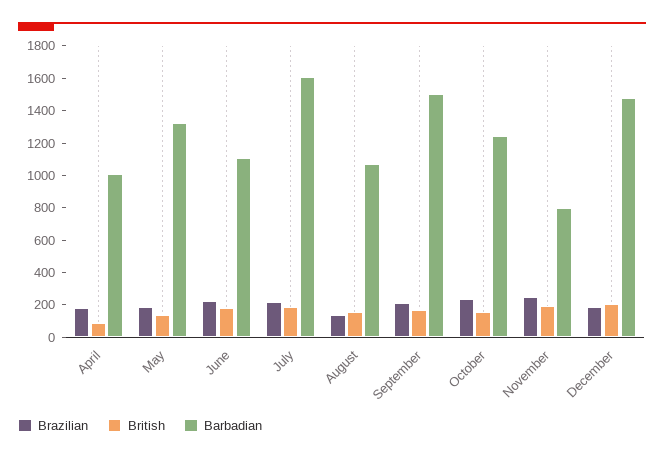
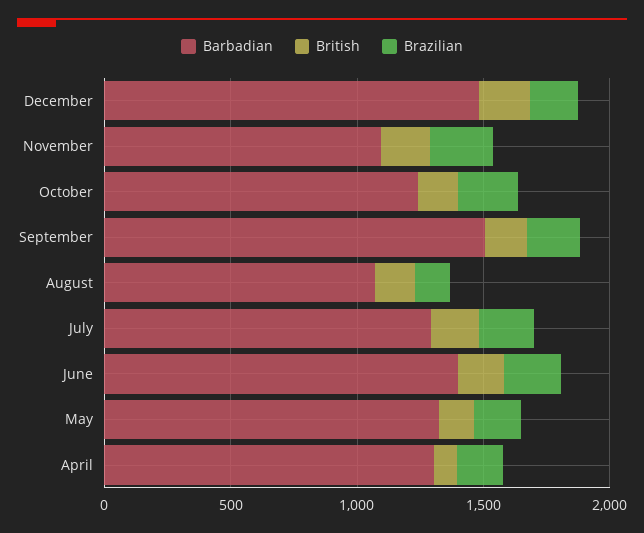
  {
    "Brazilian": {
      "April": 200,
      "May": 200,
      "June": 250,
      "July": 200,
      "August": 150,
      "September": 200,
      "October": 250,
      "November": 250,
      "December": 200
    },
    "British": {
      "April": 100,
      "May": 150,
      "June": 200,
      "July": 200,
      "August": 150,
      "September": 150,
      "October": 150,
      "November": 200,
      "December": 200
    },
    "Barbadian": {
-     "April": 1000,
+     "April": 1300,
      "May": 1350,
-     "June": 1100,
+     "June": 1400,
-     "July": 1600,
+     "July": 1300,
      "August": 1050,
      "September": 1500,
      "October": 1250,
-     "November": 800,
+     "November": 1100,
      "December": 1500
    }
  }

